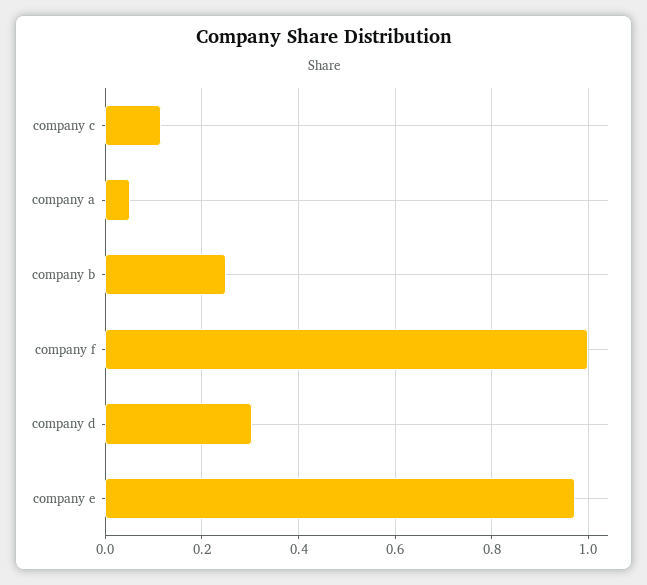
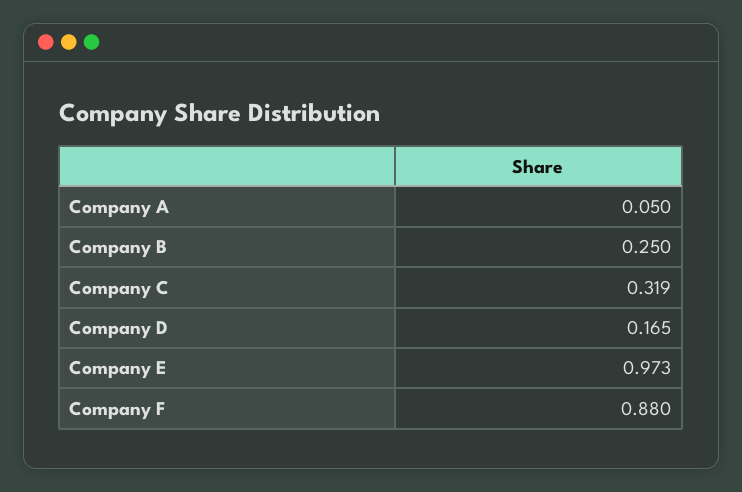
  {
-   "company c": 0.12,
+   "company c": 0.319,
    "company a": 0.05,
    "company b": 0.25,
-   "company f": 1,
+   "company f": 0.88,
-   "company d": 0.3,
+   "company d": 0.165,
    "company e": 0.973
  }

